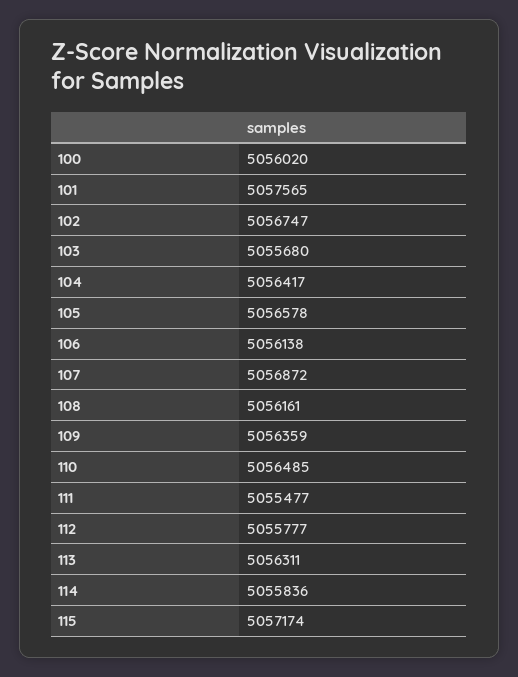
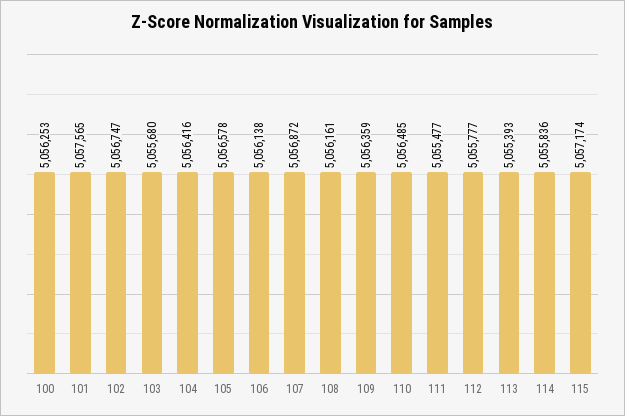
  {
-   "100": 5056020,
+   "100": 5056253,
    "101": 5057565,
    "102": 5056747,
    "103": 5055680,
-   "104": 5056417,
+   "104": 5056416,
    "105": 5056578,
    "106": 5056138,
    "107": 5056872,
    "108": 5056161,
    "109": 5056359,
    "110": 5056485,
    "111": 5055477,
    "112": 5055777,
-   "113": 5056311,
+   "113": 5055393,
    "114": 5055836,
    "115": 5057174
  }

